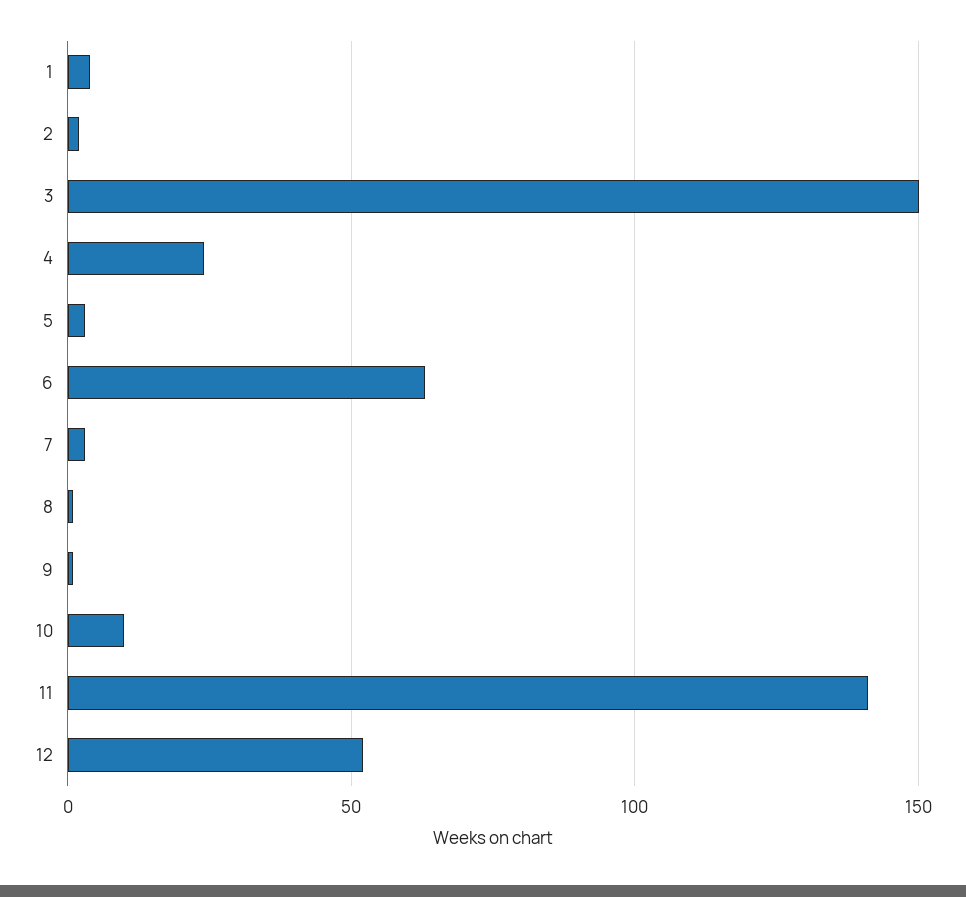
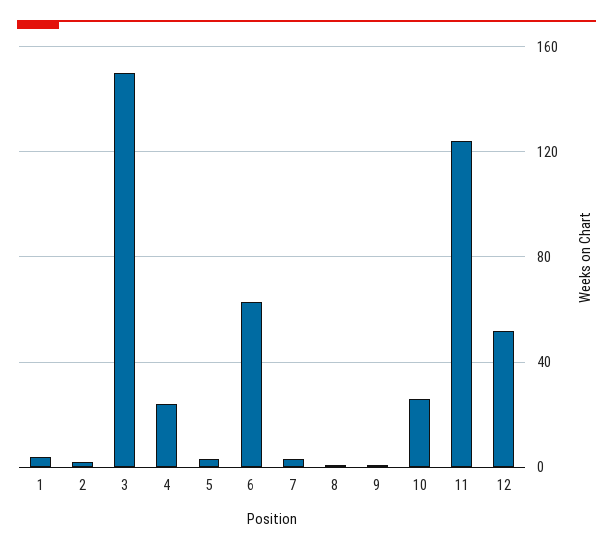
  {
    "1": 5,
    "2": 0,
    "3": 150,
    "4": 25,
    "5": 5,
    "6": 65,
    "7": 5,
    "8": 0,
    "9": 0,
-   "10": 10,
+   "10": 25,
-   "11": 140,
+   "11": 125,
    "12": 50
  }

